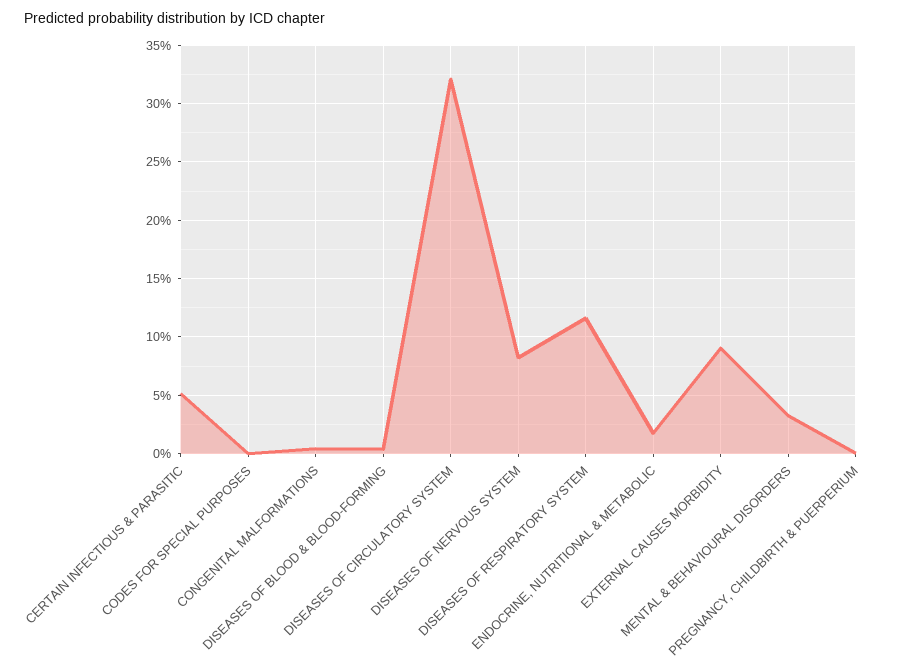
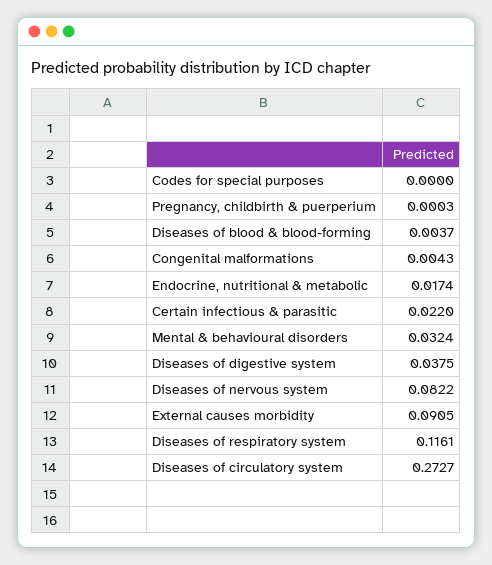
  {
-   "CERTAIN INFECTIOUS & PARASITIC": 0.05,
+   "CERTAIN INFECTIOUS & PARASITIC": 0.022,
    "CODES FOR SPECIAL PURPOSES": 0,
    "CONGENITAL MALFORMATIONS": 0.0043,
    "DISEASES OF BLOOD & BLOOD-FORMING": 0.0037,
-   "DISEASES OF CIRCULATORY SYSTEM": 0.32,
+   "DISEASES OF CIRCULATORY SYSTEM": 0.2727,
    "DISEASES OF NERVOUS SYSTEM": 0.0822,
    "DISEASES OF RESPIRATORY SYSTEM": 0.1161,
    "ENDOCRINE, NUTRITIONAL & METABOLIC": 0.0174,
    "EXTERNAL CAUSES MORBIDITY": 0.0905,
    "MENTAL & BEHAVIOURAL DISORDERS": 0.0324,
-   "PREGNANCY, CHILDBIRTH & PUERPERIUM": 0.0003
+   "PREGNANCY, CHILDBIRTH & PUERPERIUM": 0.0003,
+   "Diseases of digestive system": 0.0375
  }

